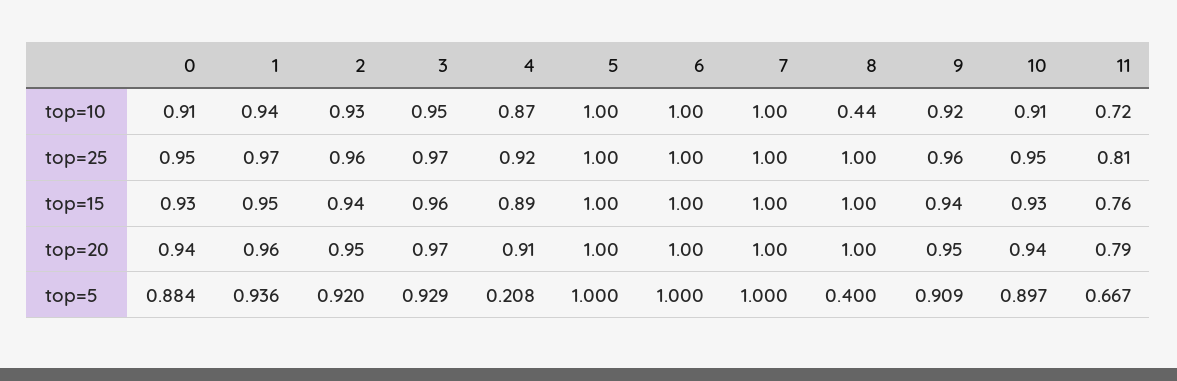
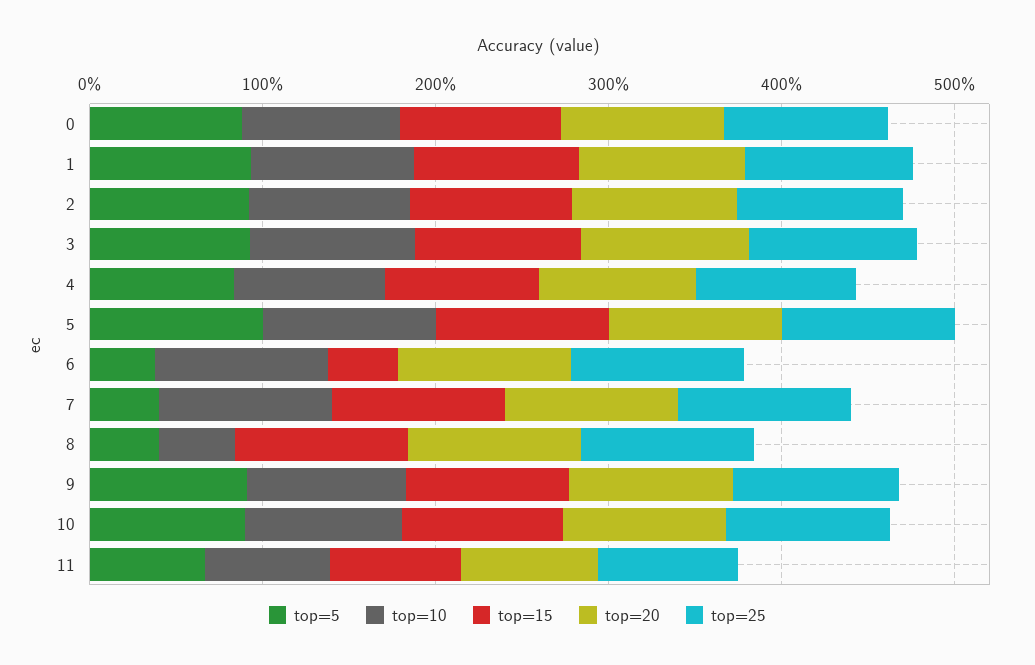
  {
    "top=10": {
      "0": 0.91,
      "1": 0.94,
      "2": 0.93,
      "3": 0.95,
      "4": 0.87,
      "5": 1,
      "6": 1,
      "7": 1,
      "8": 0.44,
      "9": 0.92,
      "10": 0.91,
      "11": 0.72
    },
    "top=25": {
      "0": 0.95,
      "1": 0.97,
      "2": 0.96,
      "3": 0.97,
      "4": 0.92,
      "5": 1,
      "6": 1,
      "7": 1,
      "8": 1,
      "9": 0.96,
      "10": 0.95,
      "11": 0.81
    },
    "top=15": {
      "0": 0.93,
      "1": 0.95,
      "2": 0.94,
      "3": 0.96,
      "4": 0.89,
      "5": 1,
-     "6": 1,
+     "6": 0.4,
      "7": 1,
      "8": 1,
      "9": 0.94,
      "10": 0.93,
      "11": 0.76
    },
    "top=20": {
      "0": 0.94,
      "1": 0.96,
      "2": 0.95,
      "3": 0.97,
      "4": 0.91,
      "5": 1,
      "6": 1,
      "7": 1,
      "8": 1,
      "9": 0.95,
      "10": 0.94,
      "11": 0.79
    },
    "top=5": {
      "0": 0.884,
      "1": 0.936,
      "2": 0.92,
      "3": 0.929,
-     "4": 0.208,
+     "4": 0.8,
      "5": 1,
-     "6": 1,
+     "6": 0.4,
-     "7": 1,
+     "7": 0.4,
      "8": 0.4,
      "9": 0.909,
      "10": 0.897,
      "11": 0.667
    }
  }

